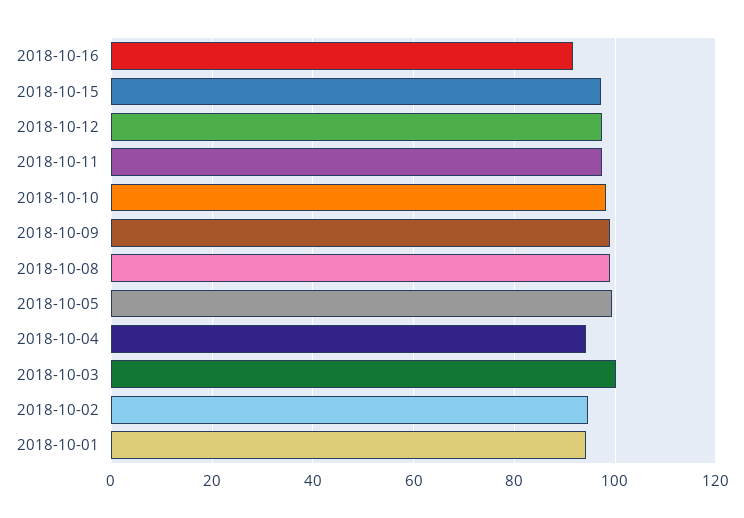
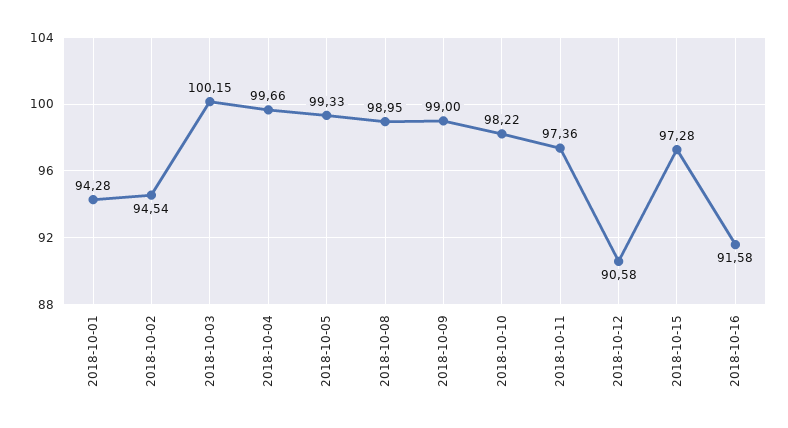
  {
    "2018-10-16": 91.58,
    "2018-10-15": 97.28,
-   "2018-10-12": 98,
+   "2018-10-12": 90.58,
    "2018-10-11": 97.36,
    "2018-10-10": 98.22,
    "2018-10-09": 99,
    "2018-10-08": 98.95,
    "2018-10-05": 99.33,
-   "2018-10-04": 94,
+   "2018-10-04": 99.66,
    "2018-10-03": 100.15,
    "2018-10-02": 94.54,
    "2018-10-01": 94.28
  }

